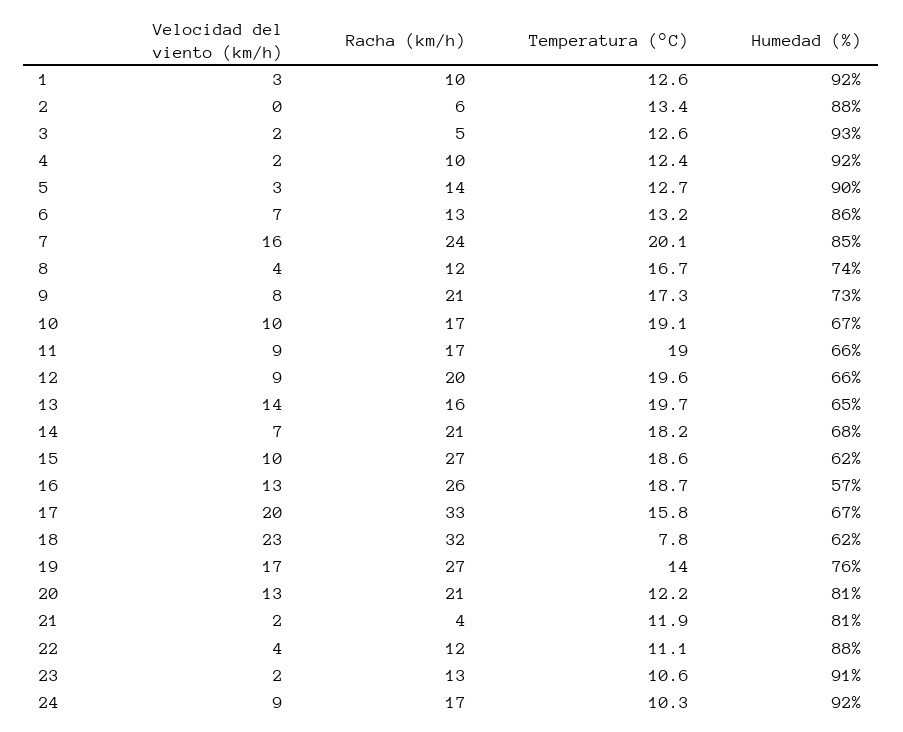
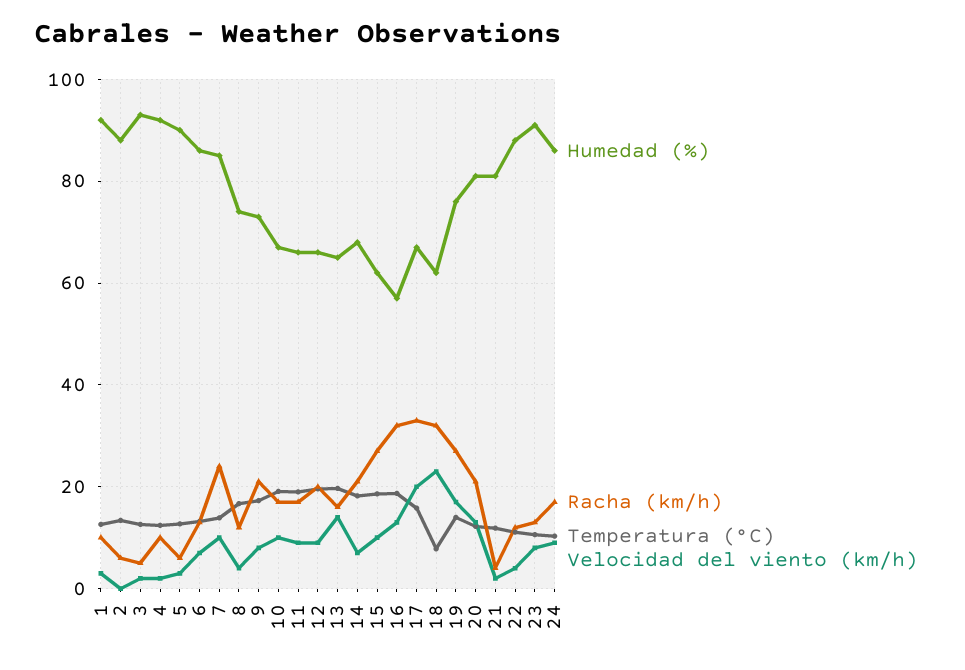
  {
    "Velocidad del viento (km/h)": {
      "1": 3,
      "2": 0,
      "3": 2,
      "4": 2,
      "5": 3,
      "6": 7,
-     "7": 16,
+     "7": 10,
      "8": 4,
      "9": 8,
      "10": 10,
      "11": 9,
      "12": 9,
      "13": 14,
      "14": 7,
      "15": 10,
      "16": 13,
      "17": 20,
      "18": 23,
      "19": 17,
      "20": 13,
      "21": 2,
      "22": 4,
-     "23": 2,
+     "23": 8,
      "24": 9
    },
    "Racha (km/h)": {
      "1": 10,
      "2": 6,
      "3": 5,
      "4": 10,
-     "5": 14,
+     "5": 6,
      "6": 13,
      "7": 24,
      "8": 12,
      "9": 21,
      "10": 17,
      "11": 17,
      "12": 20,
      "13": 16,
      "14": 21,
      "15": 27,
-     "16": 26,
+     "16": 32,
      "17": 33,
      "18": 32,
      "19": 27,
      "20": 21,
      "21": 4,
      "22": 12,
      "23": 13,
      "24": 17
    },
    "Temperatura (°C)": {
      "1": 12.6,
      "2": 13.4,
      "3": 12.6,
      "4": 12.4,
      "5": 12.7,
      "6": 13.2,
-     "7": 20.1,
+     "7": 14,
      "8": 16.7,
      "9": 17.3,
      "10": 19.1,
      "11": 19,
      "12": 19.6,
      "13": 19.7,
      "14": 18.2,
      "15": 18.6,
      "16": 18.7,
      "17": 15.8,
      "18": 7.8,
      "19": 14,
      "20": 12.2,
      "21": 11.9,
      "22": 11.1,
      "23": 10.6,
      "24": 10.3
    },
    "Humedad (%)": {
      "1": 92,
      "2": 88,
      "3": 93,
      "4": 92,
      "5": 90,
      "6": 86,
      "7": 85,
      "8": 74,
      "9": 73,
      "10": 67,
      "11": 66,
      "12": 66,
      "13": 65,
      "14": 68,
      "15": 62,
      "16": 57,
      "17": 67,
      "18": 62,
      "19": 76,
      "20": 81,
      "21": 81,
      "22": 88,
      "23": 91,
-     "24": 92
+     "24": 86
    }
  }

